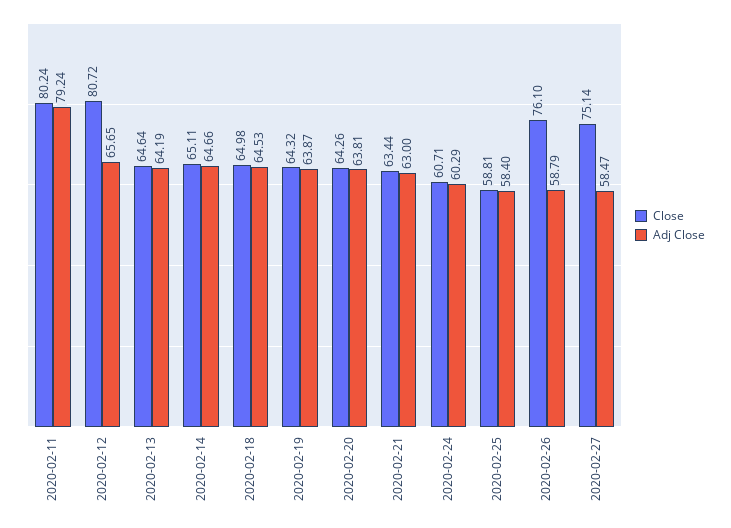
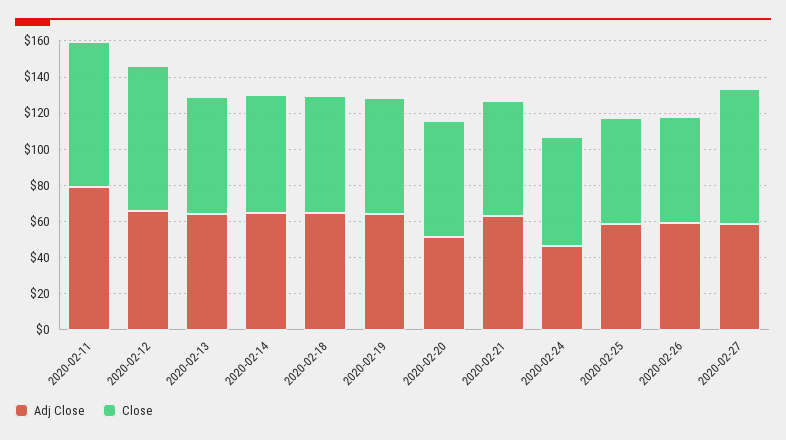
  {
    "Close": {
      "2020-02-11": 80.24,
      "2020-02-12": 80.72,
      "2020-02-13": 64.64,
      "2020-02-14": 65.11,
      "2020-02-18": 64.98,
      "2020-02-19": 64.32,
      "2020-02-20": 64.26,
      "2020-02-21": 63.44,
      "2020-02-24": 60.71,
      "2020-02-25": 58.81,
-     "2020-02-26": 76.1,
+     "2020-02-26": 60,
      "2020-02-27": 75.14
    },
    "Adj Close": {
      "2020-02-11": 79.24,
      "2020-02-12": 65.65,
      "2020-02-13": 64.19,
      "2020-02-14": 64.66,
      "2020-02-18": 64.53,
      "2020-02-19": 63.87,
-     "2020-02-20": 63.81,
+     "2020-02-20": 50,
      "2020-02-21": 63,
-     "2020-02-24": 60.29,
+     "2020-02-24": 45,
      "2020-02-25": 58.4,
      "2020-02-26": 58.79,
      "2020-02-27": 58.47
    }
  }

